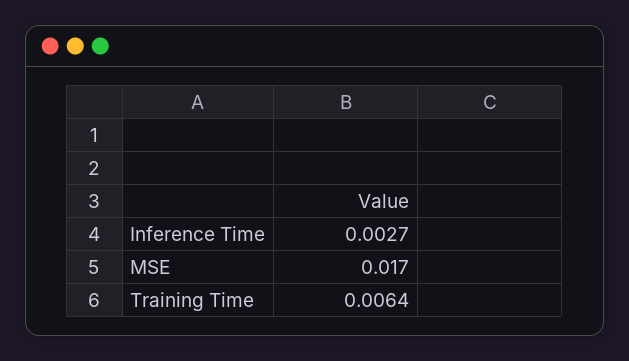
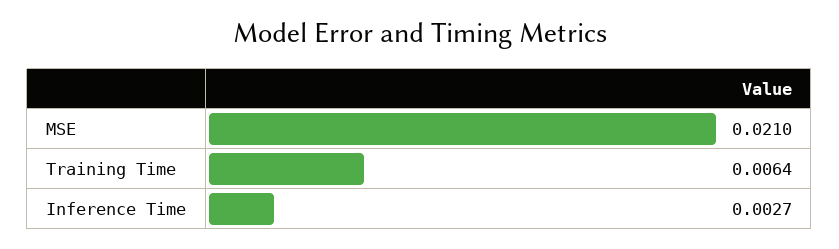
  {
    "Inference Time": 0.0027,
-   "MSE": 0.017,
+   "MSE": 0.021,
    "Training Time": 0.0064
  }

